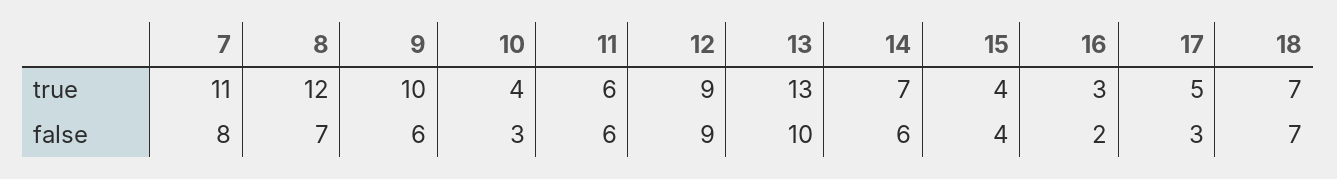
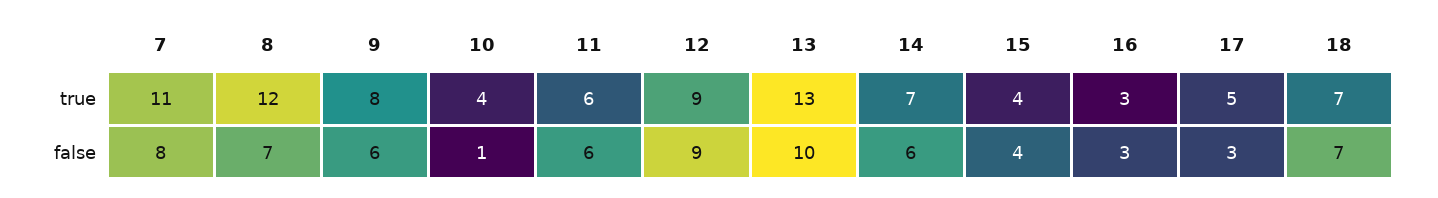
  {
    "7": {
      "true": 11,
      "false": 8
    },
    "8": {
      "true": 12,
      "false": 7
    },
    "9": {
-     "true": 10,
+     "true": 8,
      "false": 6
    },
    "10": {
      "true": 4,
-     "false": 3
+     "false": 1
    },
    "11": {
      "true": 6,
      "false": 6
    },
    "12": {
      "true": 9,
      "false": 9
    },
    "13": {
      "true": 13,
      "false": 10
    },
    "14": {
      "true": 7,
      "false": 6
    },
    "15": {
      "true": 4,
      "false": 4
    },
    "16": {
      "true": 3,
-     "false": 2
+     "false": 3
    },
    "17": {
      "true": 5,
      "false": 3
    },
    "18": {
      "true": 7,
      "false": 7
    }
  }

